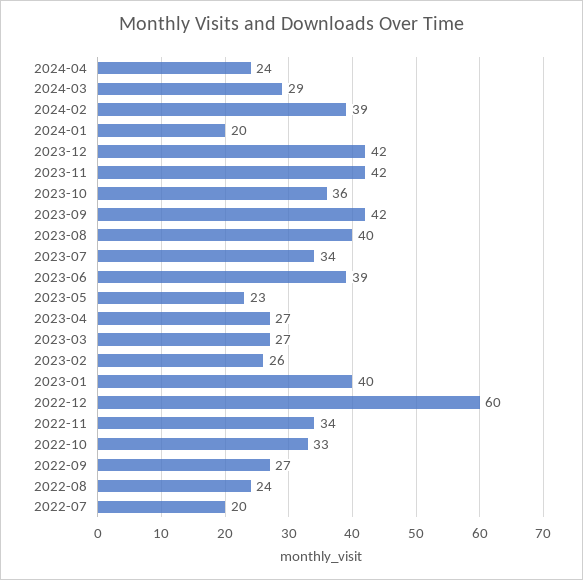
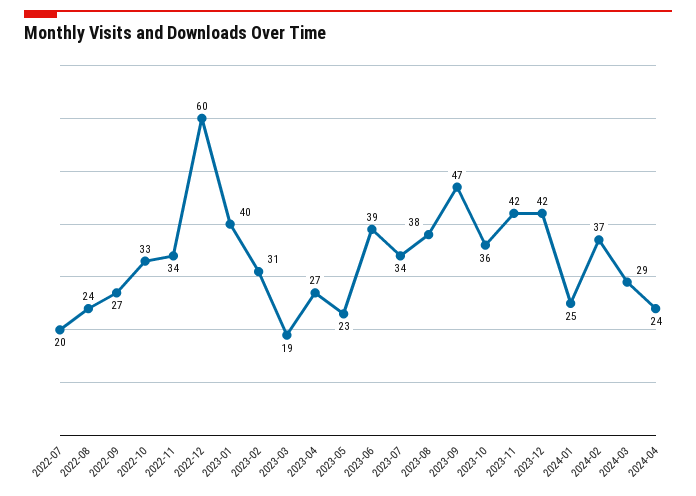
  {
    "2024-04": 24,
    "2024-03": 29,
-   "2024-02": 39,
+   "2024-02": 37,
-   "2024-01": 20,
+   "2024-01": 25,
    "2023-12": 42,
    "2023-11": 42,
    "2023-10": 36,
-   "2023-09": 42,
+   "2023-09": 47,
-   "2023-08": 40,
+   "2023-08": 38,
    "2023-07": 34,
    "2023-06": 39,
    "2023-05": 23,
    "2023-04": 27,
-   "2023-03": 27,
+   "2023-03": 19,
-   "2023-02": 26,
+   "2023-02": 31,
    "2023-01": 40,
    "2022-12": 60,
    "2022-11": 34,
    "2022-10": 33,
    "2022-09": 27,
    "2022-08": 24,
    "2022-07": 20
  }

